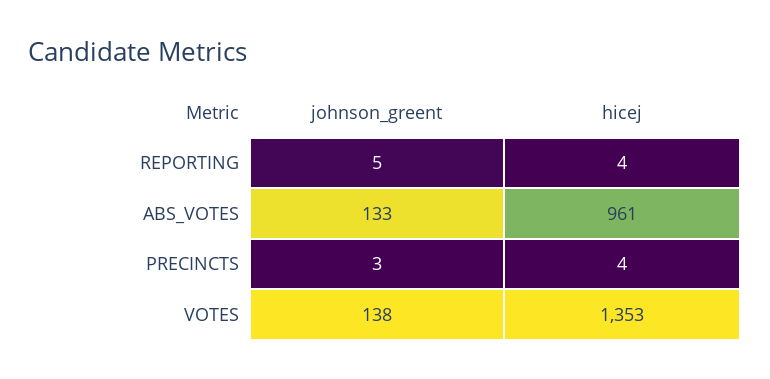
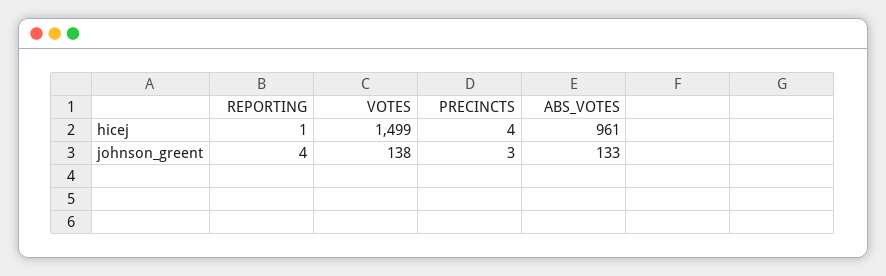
  {
    "johnson_greent": {
-     "REPORTING": 5,
+     "REPORTING": 4,
      "ABS_VOTES": 133,
      "PRECINCTS": 3,
      "VOTES": 138
    },
    "hicej": {
-     "REPORTING": 4,
+     "REPORTING": 1,
      "ABS_VOTES": 961,
      "PRECINCTS": 4,
-     "VOTES": 1353
+     "VOTES": 1499
    }
  }

